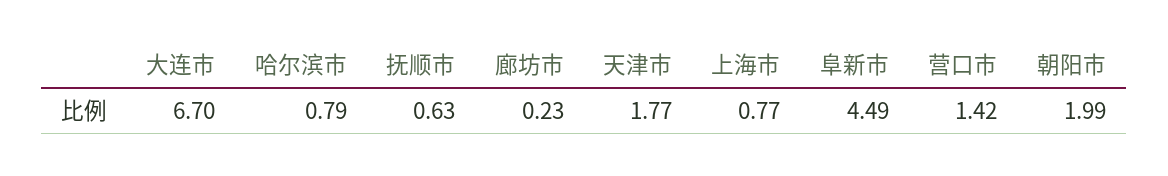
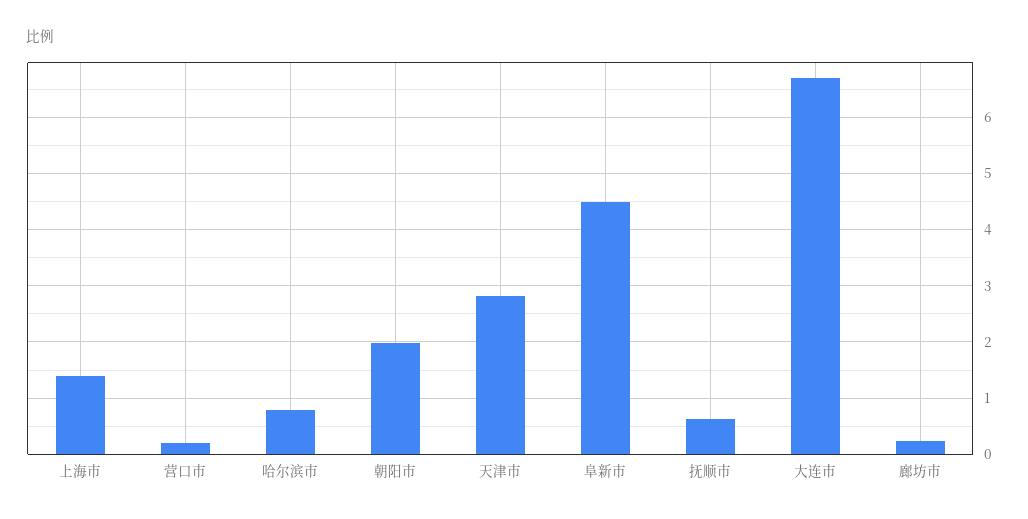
  {
    "大连市": 6.7,
    "哈尔滨市": 0.79,
    "抚顺市": 0.63,
    "廊坊市": 0.23,
-   "天津市": 1.77,
+   "天津市": 2.8,
-   "上海市": 0.77,
+   "上海市": 1.4,
    "阜新市": 4.49,
-   "营口市": 1.42,
+   "营口市": 0.2,
    "朝阳市": 1.99
  }

